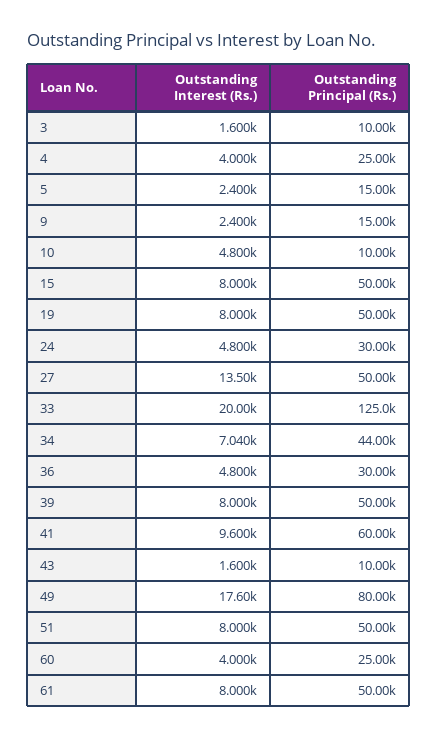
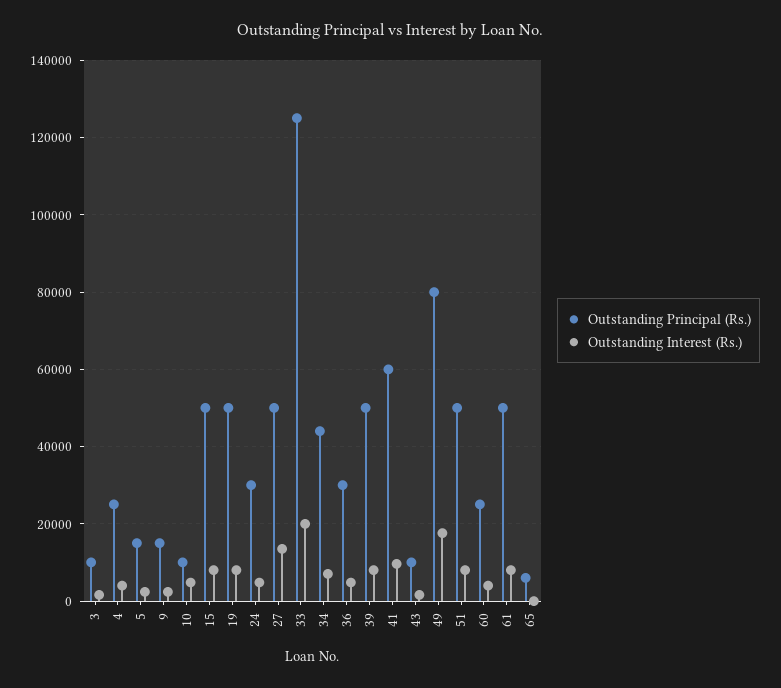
  {
    "Outstanding Interest (Rs.)": {
      "3": 1600,
      "4": 4000,
      "5": 2400,
      "9": 2400,
      "10": 4800,
      "15": 8000,
      "19": 8000,
      "24": 4800,
      "27": 13500,
      "33": 20000,
      "34": 7040,
      "36": 4800,
      "39": 8000,
      "41": 9600,
      "43": 1600,
      "49": 17600,
      "51": 8000,
      "60": 4000,
-     "61": 8000
+     "61": 8000,
+     "65": 0
    },
    "Outstanding Principal (Rs.)": {
      "3": 10000,
      "4": 25000,
      "5": 15000,
      "9": 15000,
      "10": 10000,
      "15": 50000,
      "19": 50000,
      "24": 30000,
      "27": 50000,
      "33": 125000,
      "34": 44000,
      "36": 30000,
      "39": 50000,
      "41": 60000,
      "43": 10000,
      "49": 80000,
      "51": 50000,
      "60": 25000,
-     "61": 50000
+     "61": 50000,
+     "65": 6000
    }
  }

